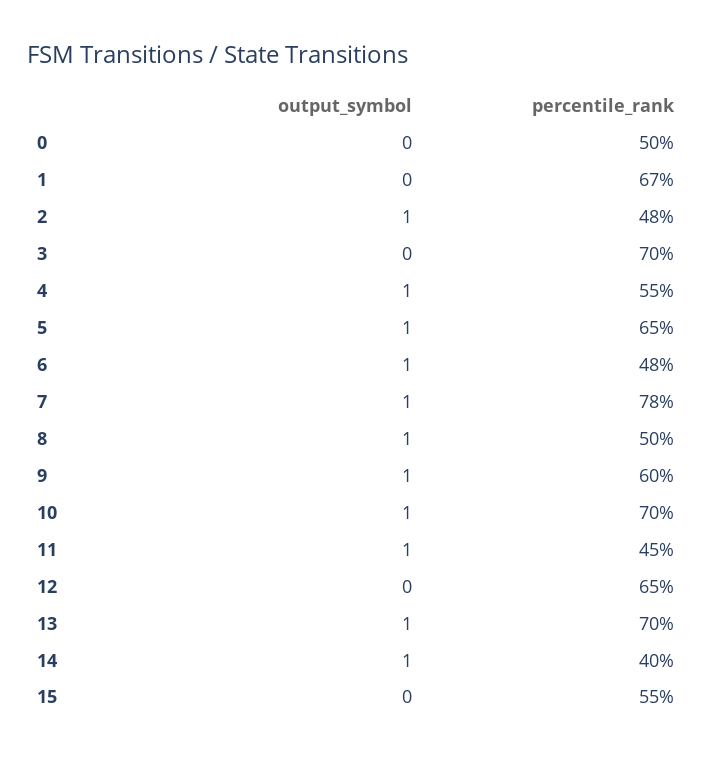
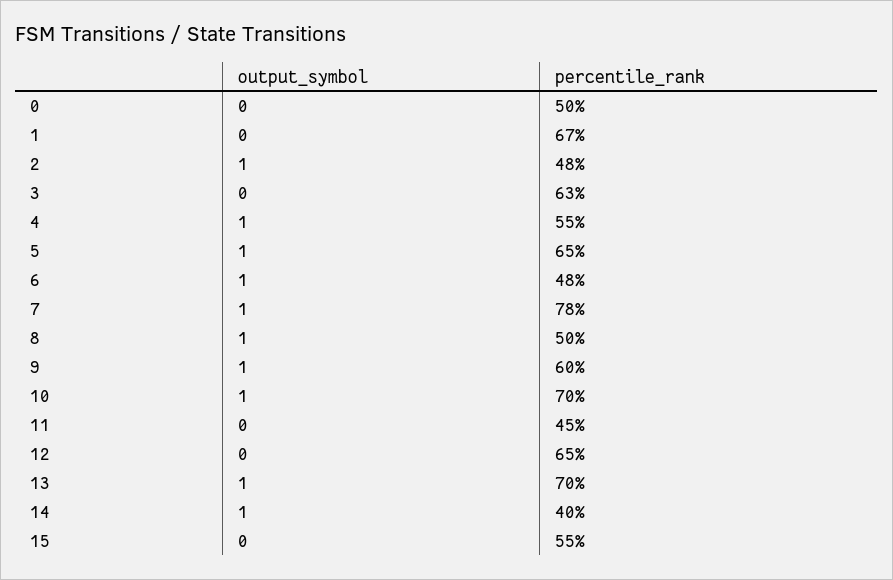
  {
    "output_symbol": {
      "0": 0,
      "1": 0,
      "2": 1,
      "3": 0,
      "4": 1,
      "5": 1,
      "6": 1,
      "7": 1,
      "8": 1,
      "9": 1,
      "10": 1,
-     "11": 1,
+     "11": 0,
      "12": 0,
      "13": 1,
      "14": 1,
      "15": 0
    },
    "percentile_rank": {
      "0": 50,
      "1": 67,
      "2": 48,
-     "3": 70,
+     "3": 63,
      "4": 55,
      "5": 65,
      "6": 48,
      "7": 78,
      "8": 50,
      "9": 60,
      "10": 70,
      "11": 45,
      "12": 65,
      "13": 70,
      "14": 40,
      "15": 55
    }
  }

